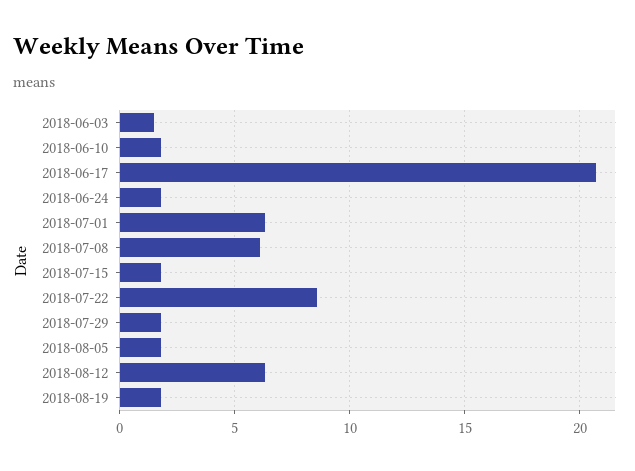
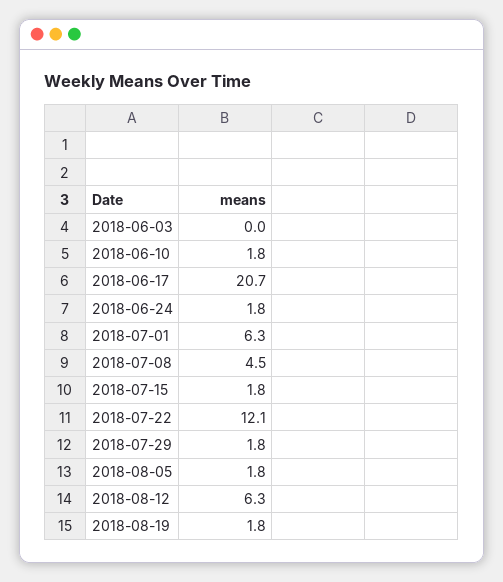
  {
-   "2018-06-03": 1.5,
+   "2018-06-03": 0,
    "2018-06-10": 1.8,
    "2018-06-17": 20.7,
    "2018-06-24": 1.8,
    "2018-07-01": 6.3,
-   "2018-07-08": 6,
+   "2018-07-08": 4.5,
    "2018-07-15": 1.8,
-   "2018-07-22": 8.5,
+   "2018-07-22": 12.1,
    "2018-07-29": 1.8,
    "2018-08-05": 1.8,
    "2018-08-12": 6.3,
    "2018-08-19": 1.8
  }

